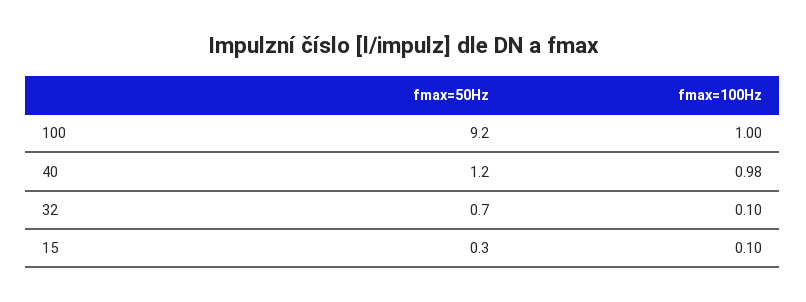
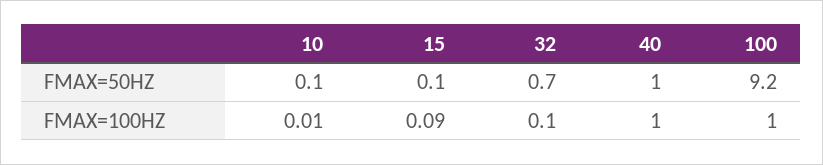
  {
    "fmax=50Hz": {
      "100": 9.2,
-     "40": 1.2,
+     "40": 1,
      "32": 0.7,
-     "15": 0.3
+     "15": 0.1,
+     "10": 0.1
    },
    "fmax=100Hz": {
      "100": 1,
-     "40": 0.98,
+     "40": 1,
      "32": 0.1,
-     "15": 0.1
+     "15": 0.09,
+     "10": 0.01
    }
  }

